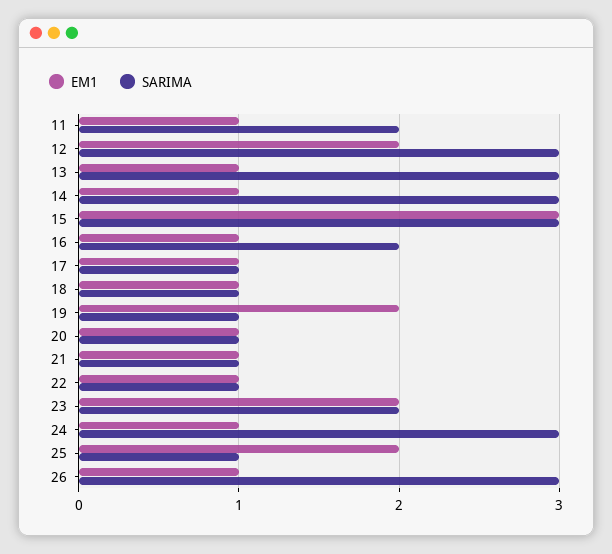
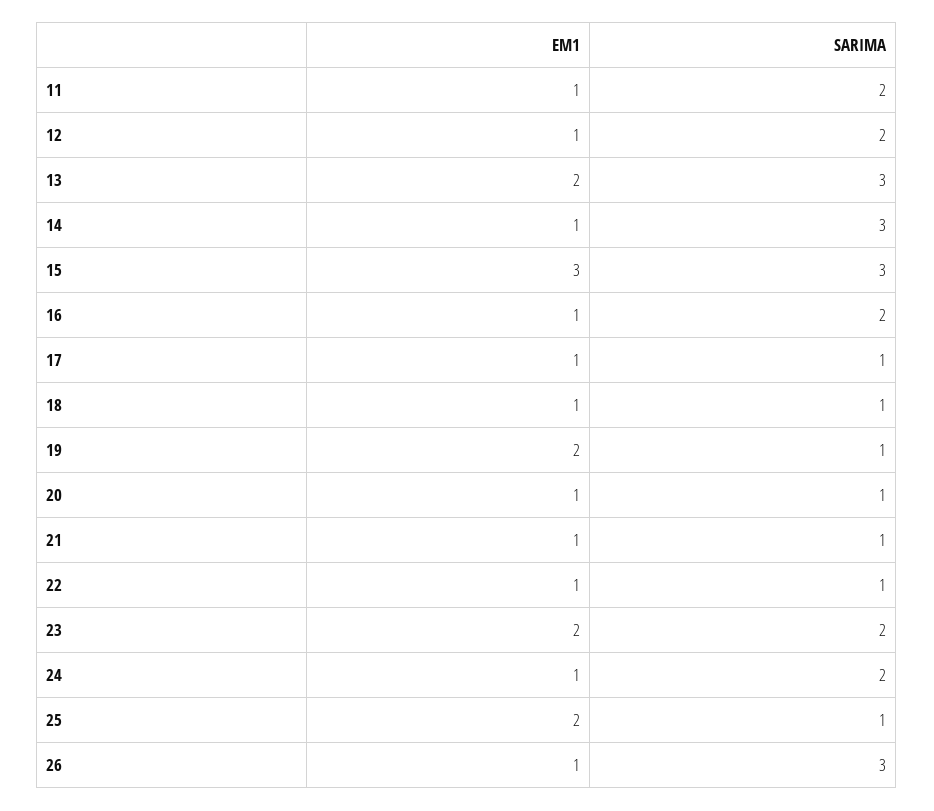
  {
    "EM1": {
      "11": 1,
-     "12": 2,
+     "12": 1,
-     "13": 1,
+     "13": 2,
      "14": 1,
      "15": 3,
      "16": 1,
      "17": 1,
      "18": 1,
      "19": 2,
      "20": 1,
      "21": 1,
      "22": 1,
      "23": 2,
      "24": 1,
      "25": 2,
      "26": 1
    },
    "SARIMA": {
      "11": 2,
-     "12": 3,
+     "12": 2,
      "13": 3,
      "14": 3,
      "15": 3,
      "16": 2,
      "17": 1,
      "18": 1,
      "19": 1,
      "20": 1,
      "21": 1,
      "22": 1,
      "23": 2,
-     "24": 3,
+     "24": 2,
      "25": 1,
      "26": 3
    }
  }

